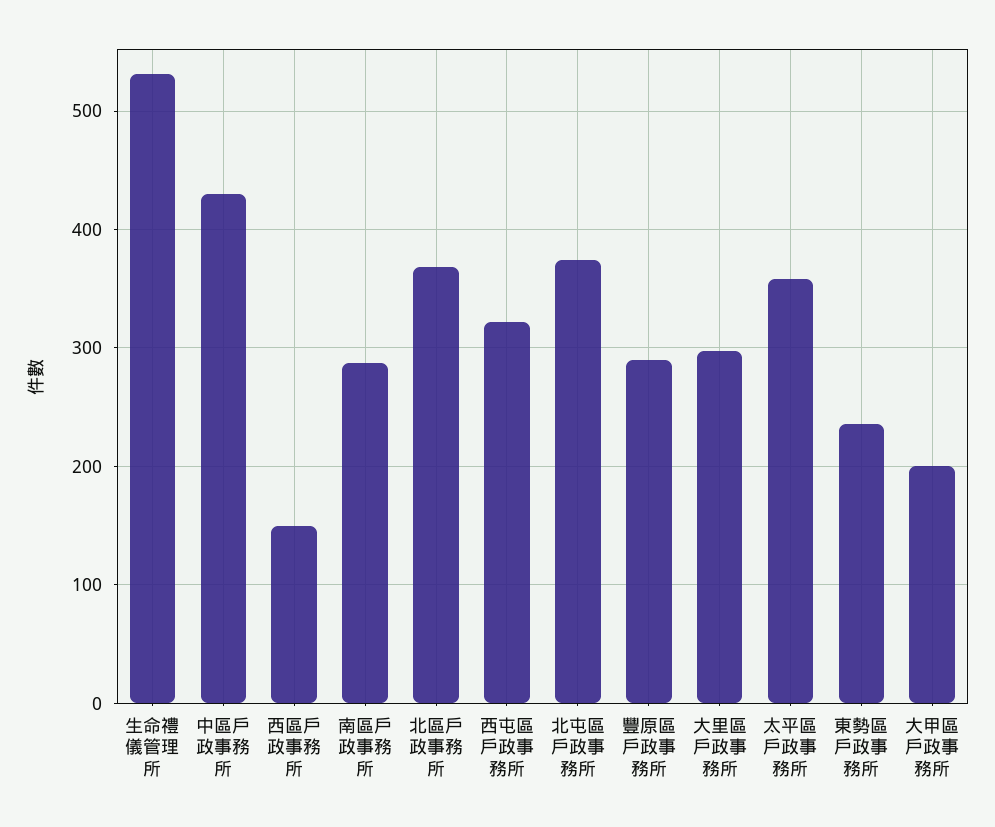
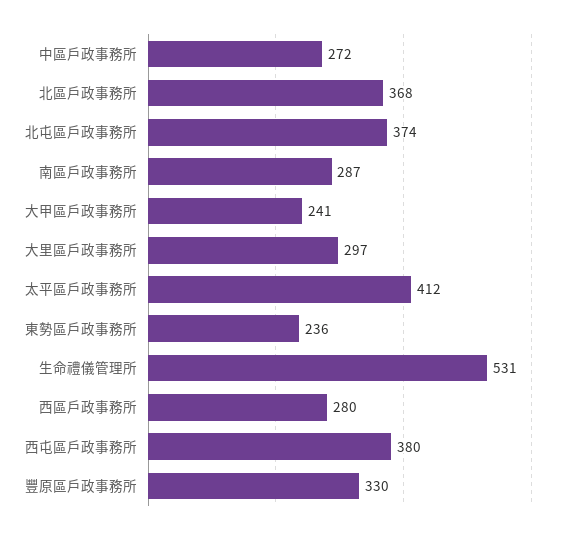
  {
    "生命禮儀管理所": 531,
-   "中區戶政事務所": 430,
+   "中區戶政事務所": 272,
-   "西區戶政事務所": 150,
+   "西區戶政事務所": 280,
    "南區戶政事務所": 287,
    "北區戶政事務所": 368,
-   "西屯區戶政事務所": 320,
+   "西屯區戶政事務所": 380,
    "北屯區戶政事務所": 374,
-   "豐原區戶政事務所": 290,
+   "豐原區戶政事務所": 330,
    "大里區戶政事務所": 297,
-   "太平區戶政事務所": 360,
+   "太平區戶政事務所": 412,
    "東勢區戶政事務所": 236,
-   "大甲區戶政事務所": 200
+   "大甲區戶政事務所": 241
  }

